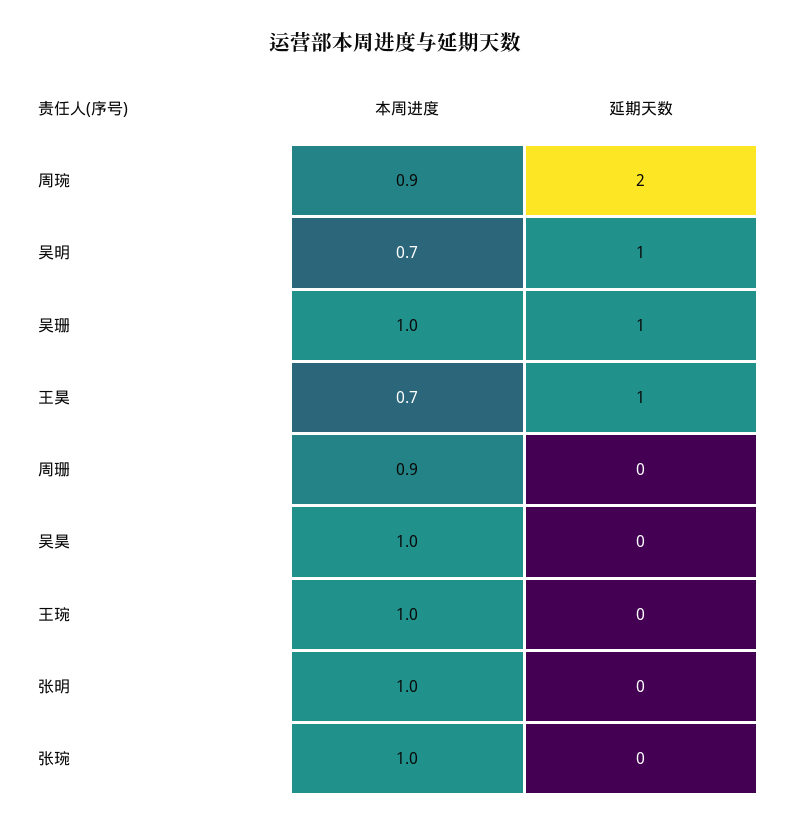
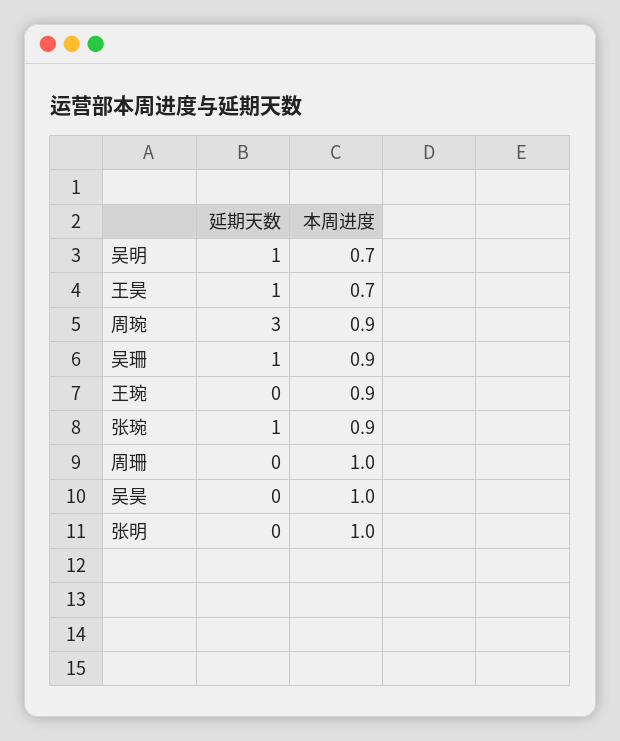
  {
    "本周进度": {
      "周琬": 0.9,
      "吴明": 0.7,
-     "吴珊": 1,
+     "吴珊": 0.9,
      "王昊": 0.7,
-     "周珊": 0.9,
+     "周珊": 1,
      "吴昊": 1,
-     "王琬": 1,
+     "王琬": 0.9,
      "张明": 1,
-     "张琬": 1
+     "张琬": 0.9
    },
    "延期天数": {
-     "周琬": 2,
+     "周琬": 3,
      "吴明": 1,
      "吴珊": 1,
      "王昊": 1,
      "周珊": 0,
      "吴昊": 0,
      "王琬": 0,
      "张明": 0,
-     "张琬": 0
+     "张琬": 1
    }
  }

